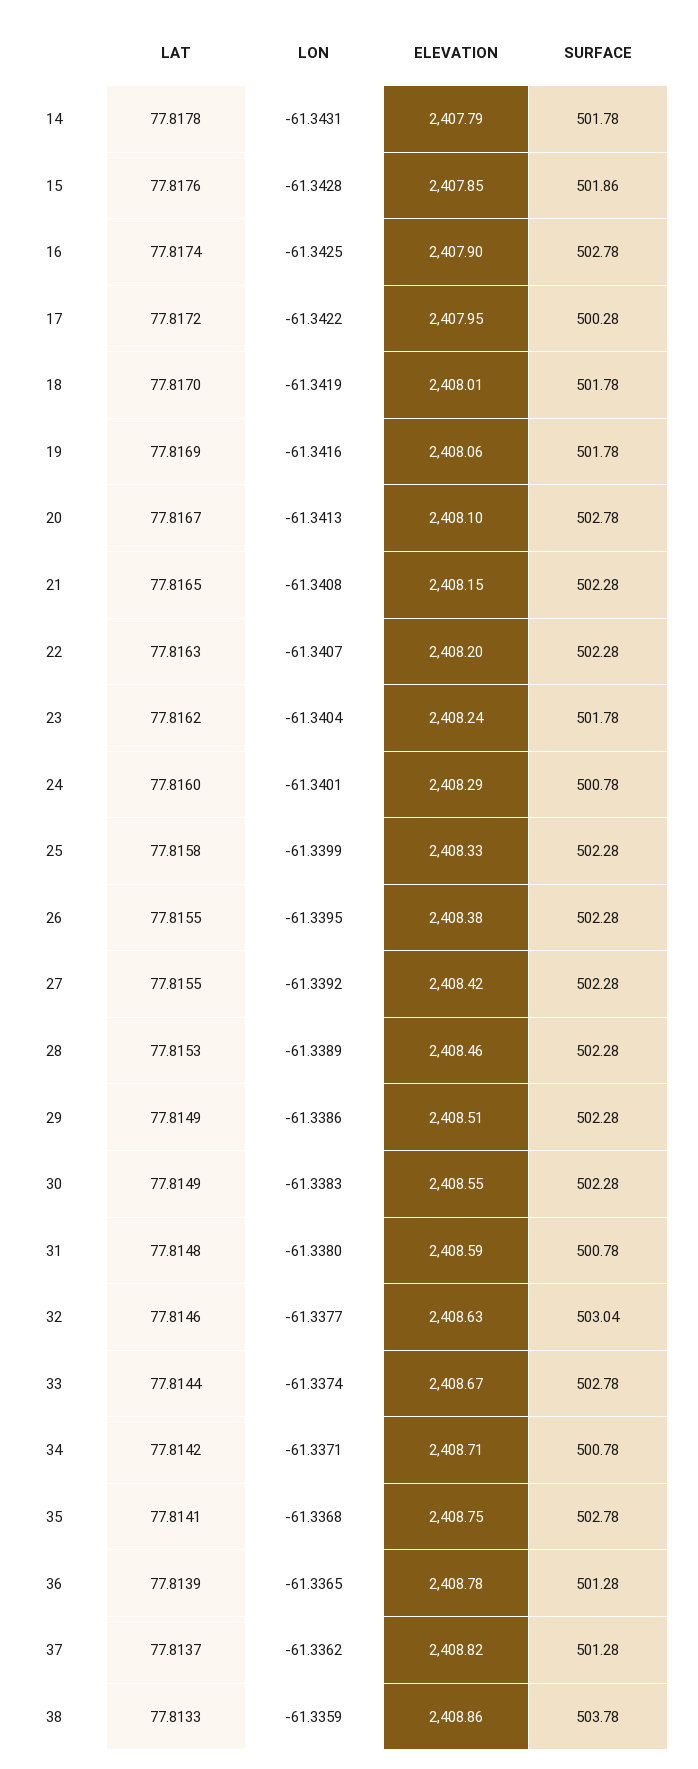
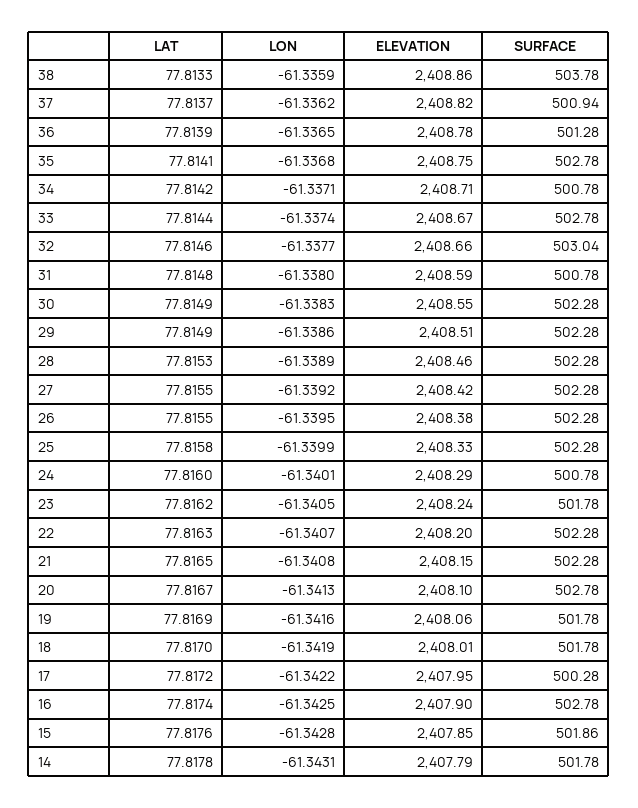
  {
    "LAT": {
      "14": 77.8178,
      "15": 77.8176,
      "16": 77.8174,
      "17": 77.8172,
      "18": 77.817,
      "19": 77.8169,
      "20": 77.8167,
      "21": 77.8165,
      "22": 77.8163,
      "23": 77.8162,
      "24": 77.816,
      "25": 77.8158,
      "26": 77.8155,
      "27": 77.8155,
      "28": 77.8153,
      "29": 77.8149,
      "30": 77.8149,
      "31": 77.8148,
      "32": 77.8146,
      "33": 77.8144,
      "34": 77.8142,
      "35": 77.8141,
      "36": 77.8139,
      "37": 77.8137,
      "38": 77.8133
    },
    "LON": {
      "14": -61.3431,
      "15": -61.3428,
      "16": -61.3425,
      "17": -61.3422,
      "18": -61.3419,
      "19": -61.3416,
      "20": -61.3413,
      "21": -61.3408,
      "22": -61.3407,
-     "23": -61.3404,
+     "23": -61.3405,
      "24": -61.3401,
      "25": -61.3399,
      "26": -61.3395,
      "27": -61.3392,
      "28": -61.3389,
      "29": -61.3386,
      "30": -61.3383,
      "31": -61.338,
      "32": -61.3377,
      "33": -61.3374,
      "34": -61.3371,
      "35": -61.3368,
      "36": -61.3365,
      "37": -61.3362,
      "38": -61.3359
    },
    "ELEVATION": {
      "14": 2407.79,
      "15": 2407.85,
      "16": 2407.9,
      "17": 2407.95,
      "18": 2408.01,
      "19": 2408.06,
      "20": 2408.1,
      "21": 2408.15,
      "22": 2408.2,
      "23": 2408.24,
      "24": 2408.29,
      "25": 2408.33,
      "26": 2408.38,
      "27": 2408.42,
      "28": 2408.46,
      "29": 2408.51,
      "30": 2408.55,
      "31": 2408.59,
-     "32": 2408.63,
+     "32": 2408.66,
      "33": 2408.67,
      "34": 2408.71,
      "35": 2408.75,
      "36": 2408.78,
      "37": 2408.82,
      "38": 2408.86
    },
    "SURFACE": {
      "14": 501.78,
      "15": 501.86,
      "16": 502.78,
      "17": 500.28,
      "18": 501.78,
      "19": 501.78,
      "20": 502.78,
      "21": 502.28,
      "22": 502.28,
      "23": 501.78,
      "24": 500.78,
      "25": 502.28,
      "26": 502.28,
      "27": 502.28,
      "28": 502.28,
      "29": 502.28,
      "30": 502.28,
      "31": 500.78,
      "32": 503.04,
      "33": 502.78,
      "34": 500.78,
      "35": 502.78,
      "36": 501.28,
-     "37": 501.28,
+     "37": 500.94,
      "38": 503.78
    }
  }

